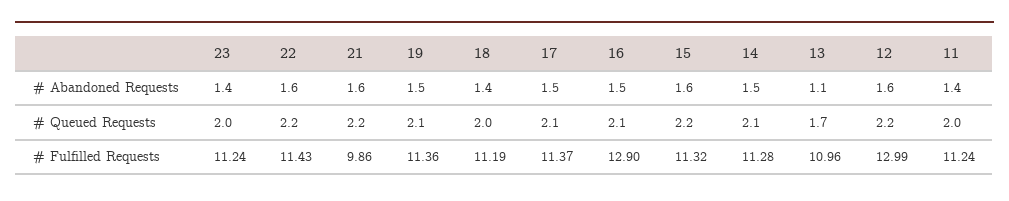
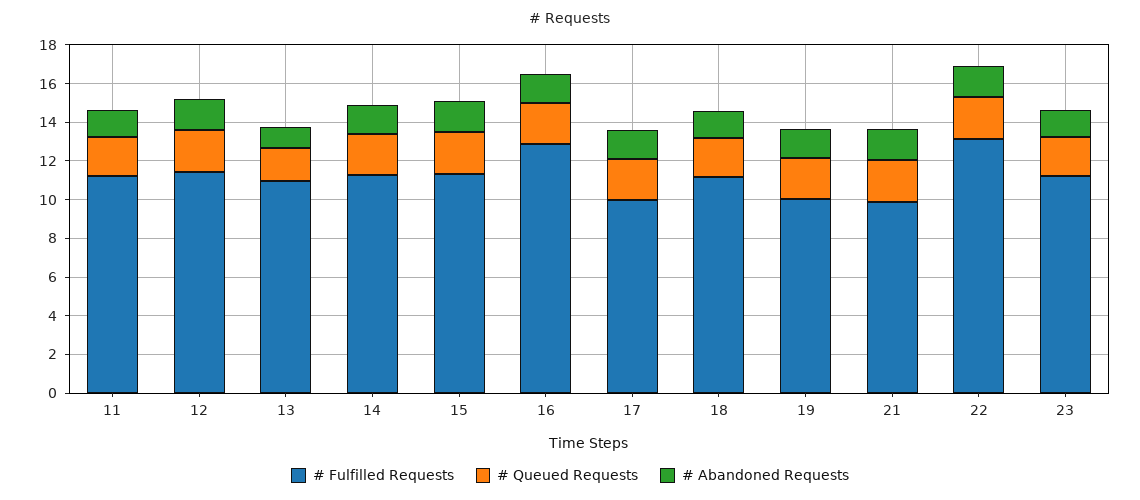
  {
    "# Abandoned Requests": {
      "23": 1.4,
      "22": 1.6,
      "21": 1.6,
      "19": 1.5,
      "18": 1.4,
      "17": 1.5,
      "16": 1.5,
      "15": 1.6,
      "14": 1.5,
      "13": 1.1,
      "12": 1.6,
      "11": 1.4
    },
    "# Queued Requests": {
      "23": 2,
      "22": 2.2,
      "21": 2.2,
      "19": 2.1,
      "18": 2,
      "17": 2.1,
      "16": 2.1,
      "15": 2.2,
      "14": 2.1,
      "13": 1.7,
      "12": 2.2,
      "11": 2
    },
    "# Fulfilled Requests": {
      "23": 11.24,
-     "22": 11.43,
+     "22": 13,
      "21": 9.86,
-     "19": 11.36,
+     "19": 10,
      "18": 11.19,
-     "17": 11.37,
+     "17": 10,
      "16": 12.9,
      "15": 11.32,
      "14": 11.28,
      "13": 10.96,
-     "12": 12.99,
+     "12": 11.5,
      "11": 11.24
    }
  }

